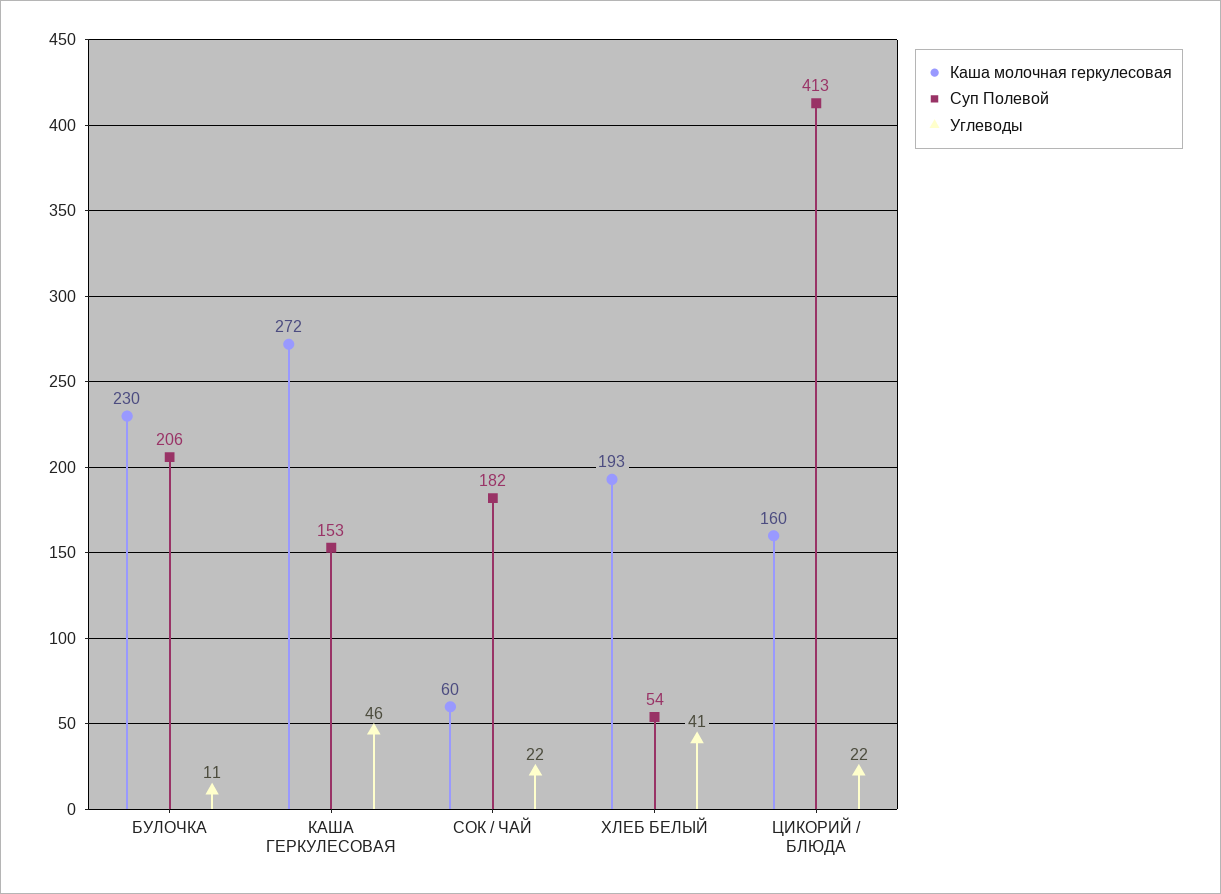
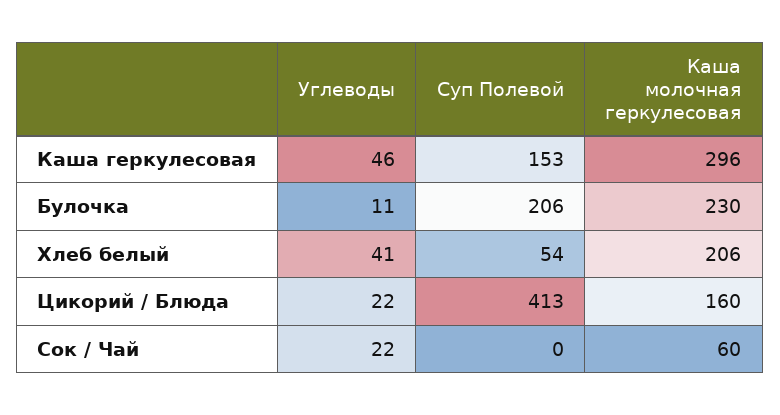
  {
    "Каша молочная геркулесовая": {
      "БУЛОЧКА": 230,
-     "КАША ГЕРКУЛЕСОВАЯ": 272,
+     "КАША ГЕРКУЛЕСОВАЯ": 296,
      "СОК / ЧАЙ": 60,
-     "ХЛЕБ БЕЛЫЙ": 193,
+     "ХЛЕБ БЕЛЫЙ": 206,
      "ЦИКОРИЙ / БЛЮДА": 160
    },
    "Суп Полевой": {
      "БУЛОЧКА": 206,
      "КАША ГЕРКУЛЕСОВАЯ": 153,
-     "СОК / ЧАЙ": 182,
+     "СОК / ЧАЙ": 0,
      "ХЛЕБ БЕЛЫЙ": 54,
      "ЦИКОРИЙ / БЛЮДА": 413
    },
    "Углеводы": {
      "БУЛОЧКА": 11,
      "КАША ГЕРКУЛЕСОВАЯ": 46,
      "СОК / ЧАЙ": 22,
      "ХЛЕБ БЕЛЫЙ": 41,
      "ЦИКОРИЙ / БЛЮДА": 22
    }
  }

